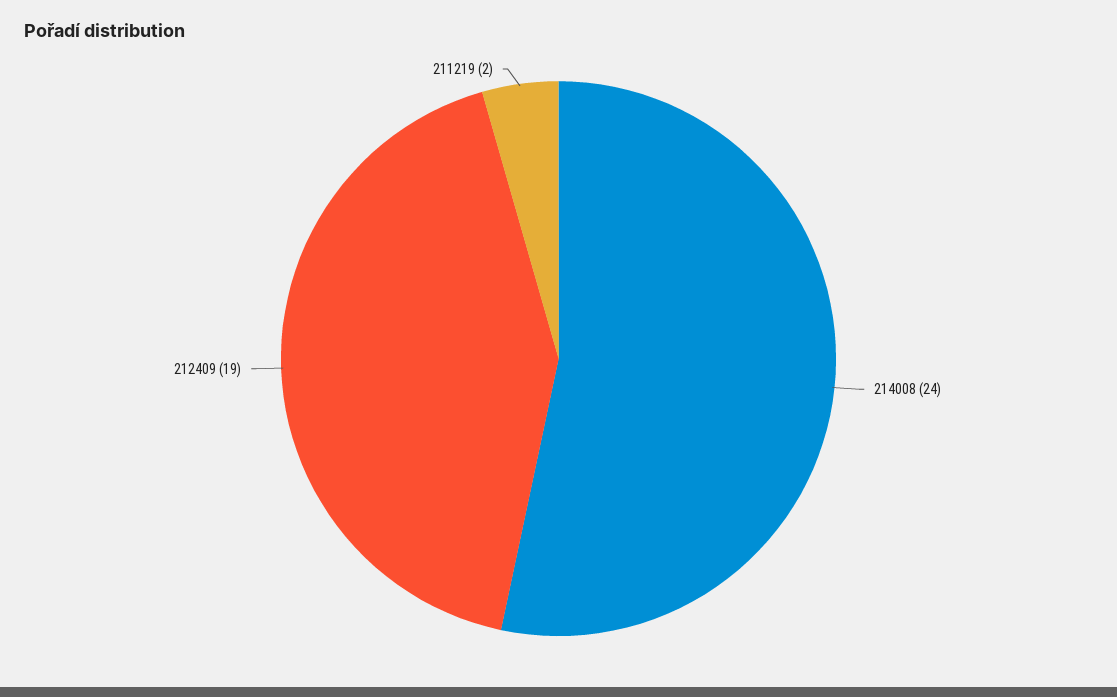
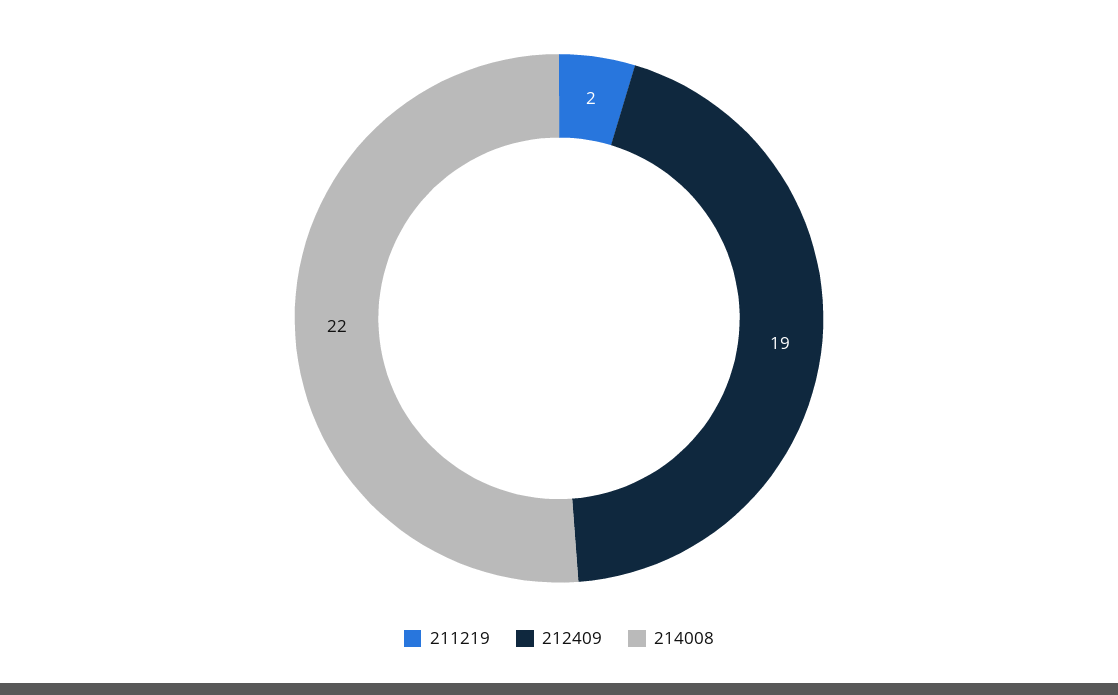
  {
-   "214008": 24,
+   "214008": 22,
    "212409": 19,
    "211219": 2
  }

